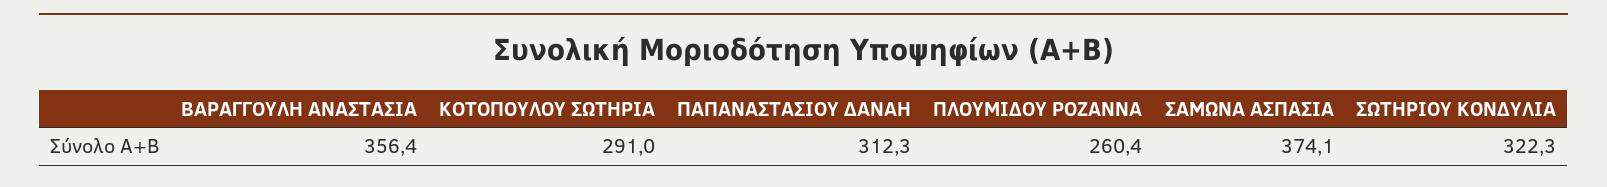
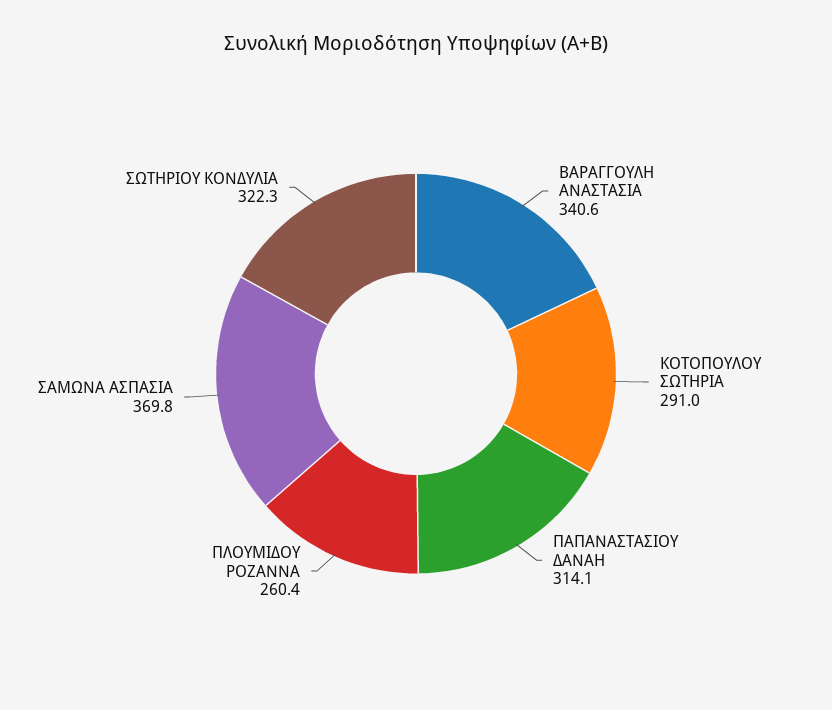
  {
-   "ΒΑΡΑΓΓΟΥΛΗ ΑΝΑΣΤΑΣΙΑ": 356.4,
+   "ΒΑΡΑΓΓΟΥΛΗ ΑΝΑΣΤΑΣΙΑ": 340.6,
    "ΚΟΤΟΠΟΥΛΟΥ ΣΩΤΗΡΙΑ": 291,
-   "ΠΑΠΑΝΑΣΤΑΣΙΟΥ ΔΑΝΑΗ": 312.3,
+   "ΠΑΠΑΝΑΣΤΑΣΙΟΥ ΔΑΝΑΗ": 314.1,
    "ΠΛΟΥΜΙΔΟΥ ΡΟΖΑΝΝΑ": 260.4,
-   "ΣΑΜΩΝΑ ΑΣΠΑΣΙΑ": 374.1,
+   "ΣΑΜΩΝΑ ΑΣΠΑΣΙΑ": 369.8,
    "ΣΩΤΗΡΙΟΥ ΚΟΝΔΥΛΙΑ": 322.3
  }

